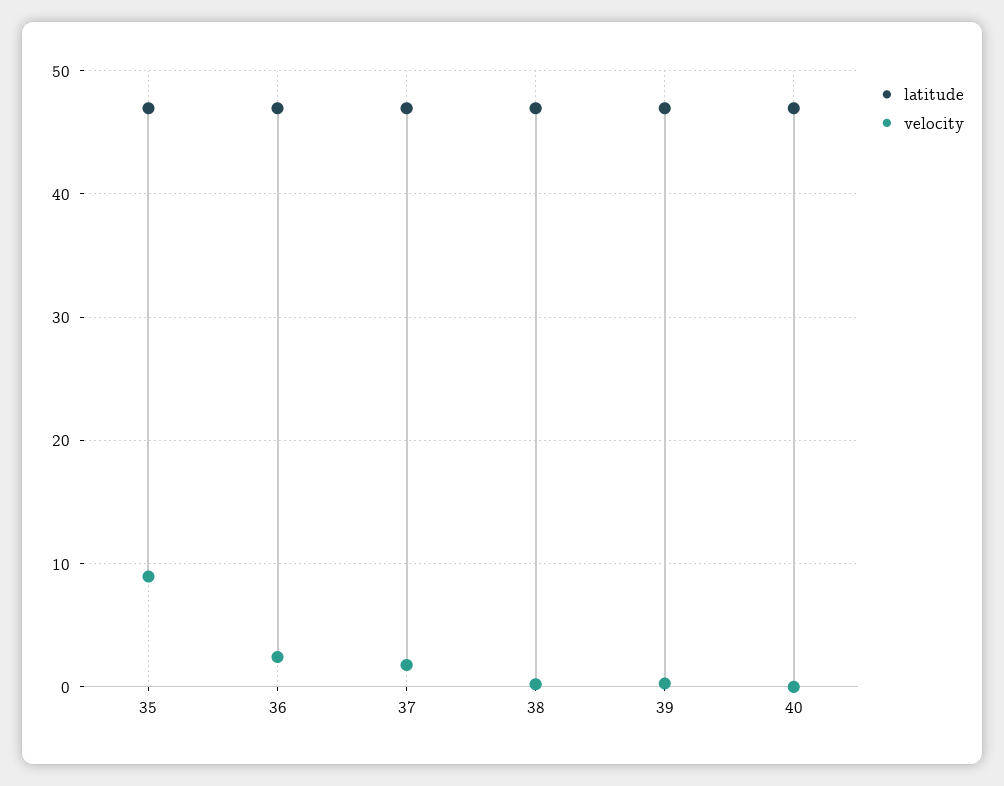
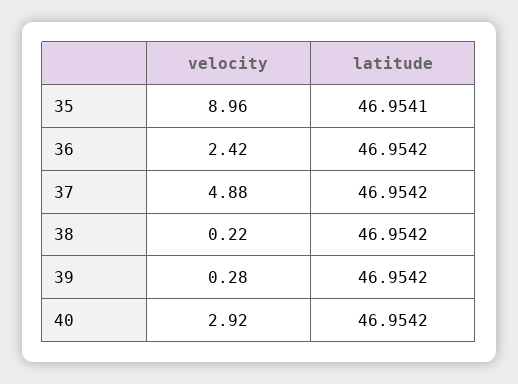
  {
    "latitude": {
      "35": 46.9541,
      "36": 46.9542,
      "37": 46.9542,
      "38": 46.9542,
      "39": 46.9542,
      "40": 46.9542
    },
    "velocity": {
      "35": 8.96,
      "36": 2.42,
-     "37": 2,
+     "37": 4.88,
      "38": 0.22,
      "39": 0.28,
-     "40": 0
+     "40": 2.92
    }
  }

